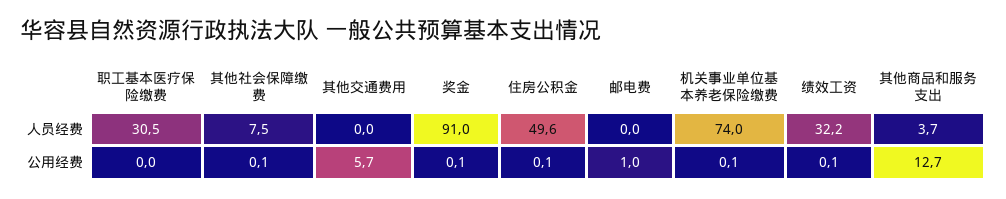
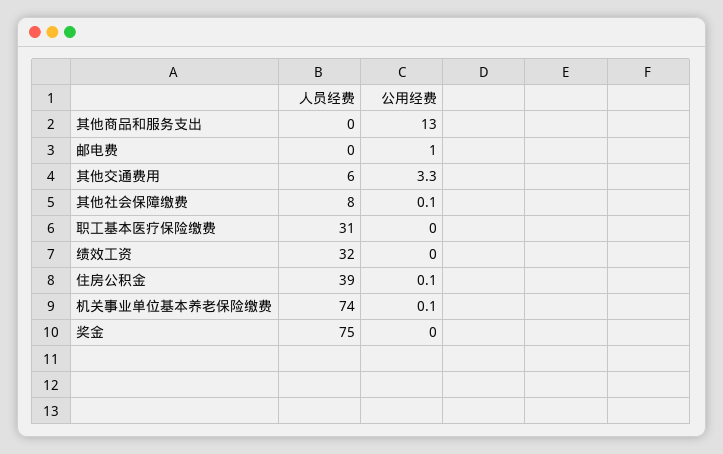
  {
    "职工基本医疗保险缴费": {
      "人员经费": 30.5,
      "公用经费": 0
    },
    "其他社会保障缴费": {
      "人员经费": 7.5,
      "公用经费": 0.1
    },
    "其他交通费用": {
-     "人员经费": 0,
+     "人员经费": 6,
-     "公用经费": 5.7
+     "公用经费": 3.3
    },
    "奖金": {
-     "人员经费": 91,
+     "人员经费": 75,
-     "公用经费": 0.1
+     "公用经费": 0
    },
    "住房公积金": {
-     "人员经费": 49.6,
+     "人员经费": 39,
      "公用经费": 0.1
    },
    "邮电费": {
      "人员经费": 0,
      "公用经费": 1
    },
    "机关事业单位基本养老保险缴费": {
      "人员经费": 74,
      "公用经费": 0.1
    },
    "绩效工资": {
      "人员经费": 32.2,
-     "公用经费": 0.1
+     "公用经费": 0
    },
    "其他商品和服务支出": {
-     "人员经费": 3.7,
+     "人员经费": 0,
-     "公用经费": 12.7
+     "公用经费": 13
    }
  }

